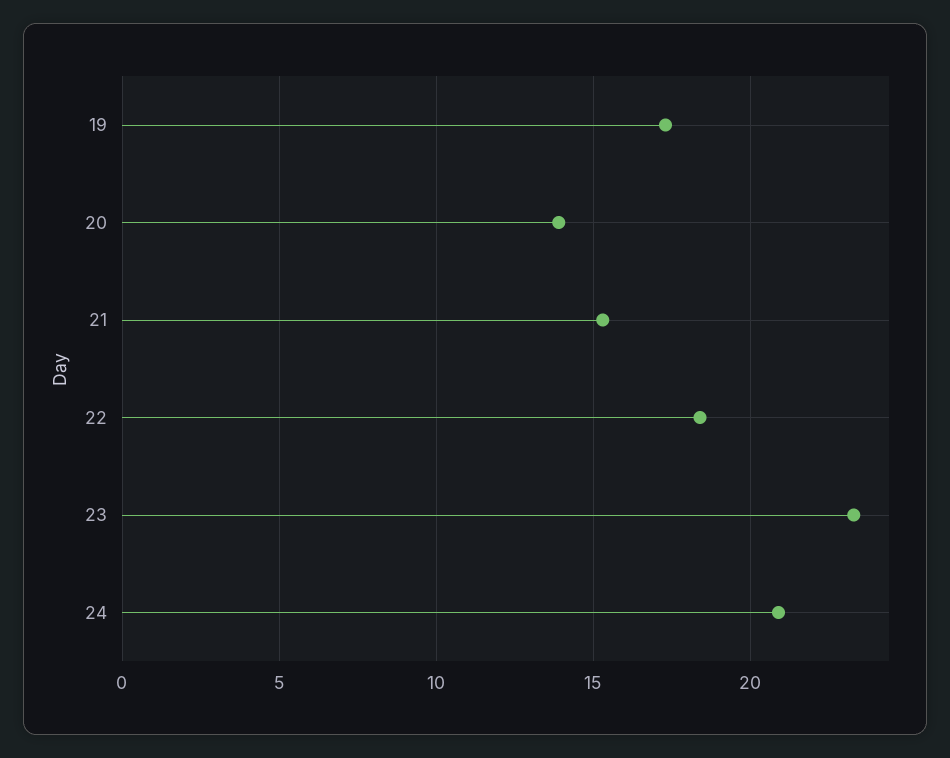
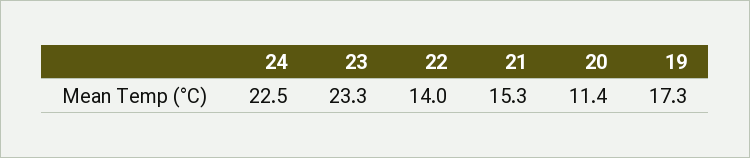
  {
    "19": 17.3,
-   "20": 14,
+   "20": 11.4,
    "21": 15.3,
-   "22": 18.5,
+   "22": 14,
    "23": 23.3,
-   "24": 21
+   "24": 22.5
  }

